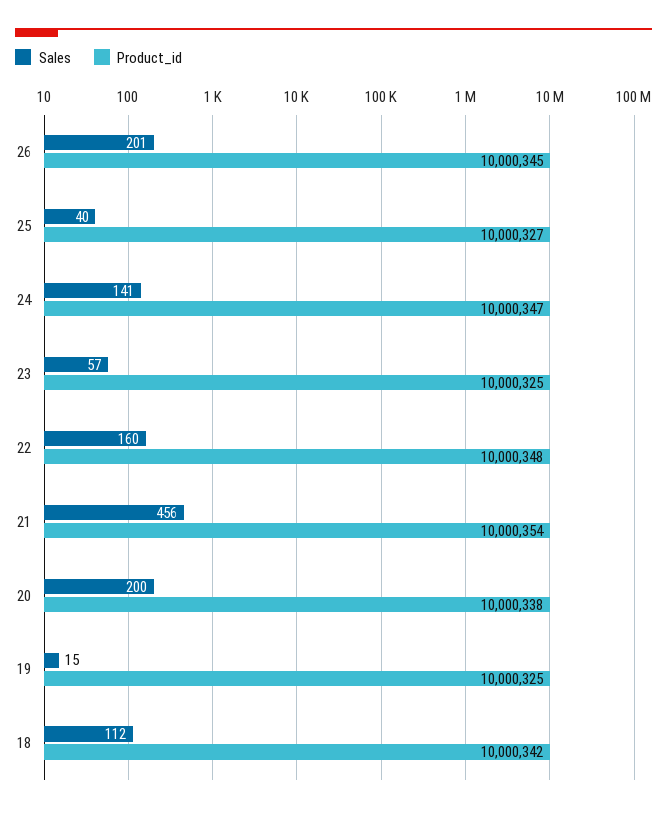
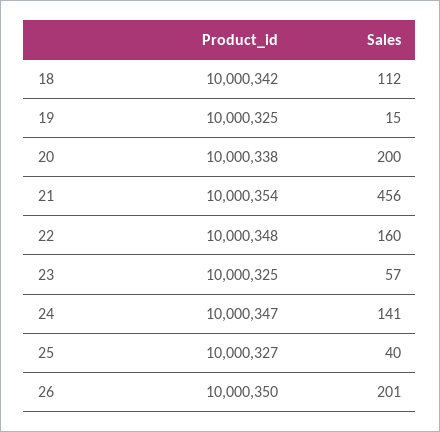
  {
    "Sales": {
      "26": 201,
      "25": 40,
      "24": 141,
      "23": 57,
      "22": 160,
      "21": 456,
      "20": 200,
      "19": 15,
      "18": 112
    },
    "Product_id": {
-     "26": 10000345,
+     "26": 10000350,
      "25": 10000327,
      "24": 10000347,
      "23": 10000325,
      "22": 10000348,
      "21": 10000354,
      "20": 10000338,
      "19": 10000325,
      "18": 10000342
    }
  }

